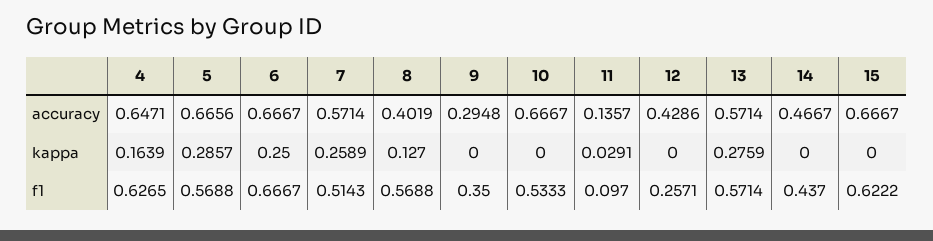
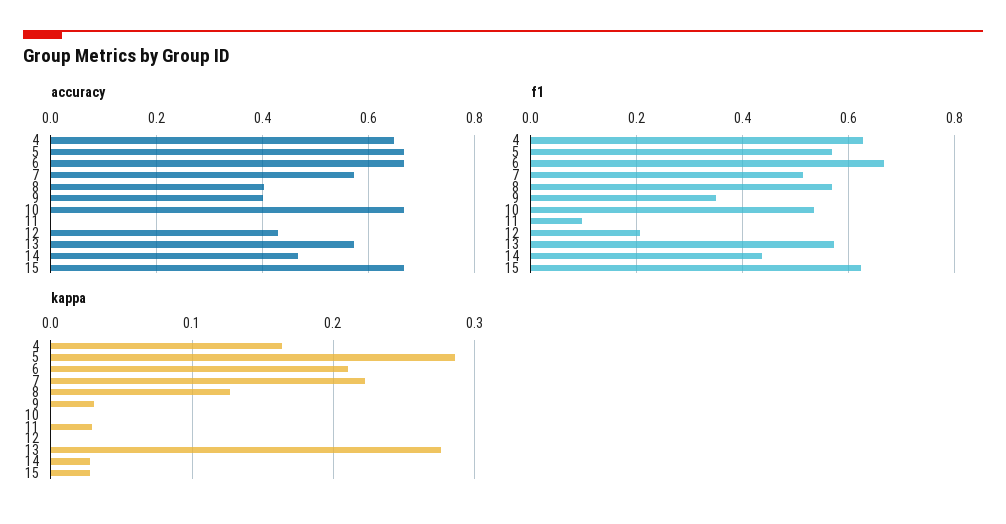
  {
    "accuracy": {
      "4": 0.6471,
      "5": 0.6656,
      "6": 0.6667,
      "7": 0.5714,
      "8": 0.4019,
-     "9": 0.2948,
+     "9": 0.4,
      "10": 0.6667,
-     "11": 0.1357,
+     "11": 0,
      "12": 0.4286,
      "13": 0.5714,
      "14": 0.4667,
      "15": 0.6667
    },
    "kappa": {
      "4": 0.1639,
      "5": 0.2857,
-     "6": 0.25,
+     "6": 0.21,
-     "7": 0.2589,
+     "7": 0.22,
      "8": 0.127,
-     "9": 0,
+     "9": 0.03,
      "10": 0,
      "11": 0.0291,
      "12": 0,
      "13": 0.2759,
-     "14": 0,
+     "14": 0.03,
-     "15": 0
+     "15": 0.03
    },
    "f1": {
      "4": 0.6265,
      "5": 0.5688,
      "6": 0.6667,
      "7": 0.5143,
      "8": 0.5688,
      "9": 0.35,
      "10": 0.5333,
      "11": 0.097,
-     "12": 0.2571,
+     "12": 0.2,
      "13": 0.5714,
      "14": 0.437,
      "15": 0.6222
    }
  }

